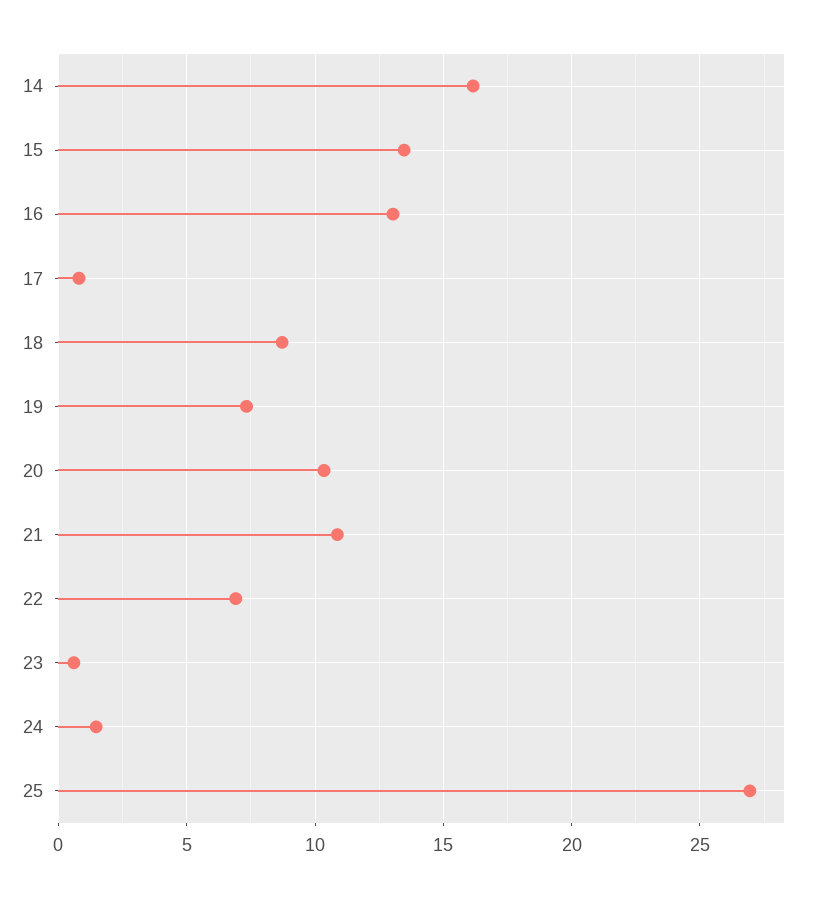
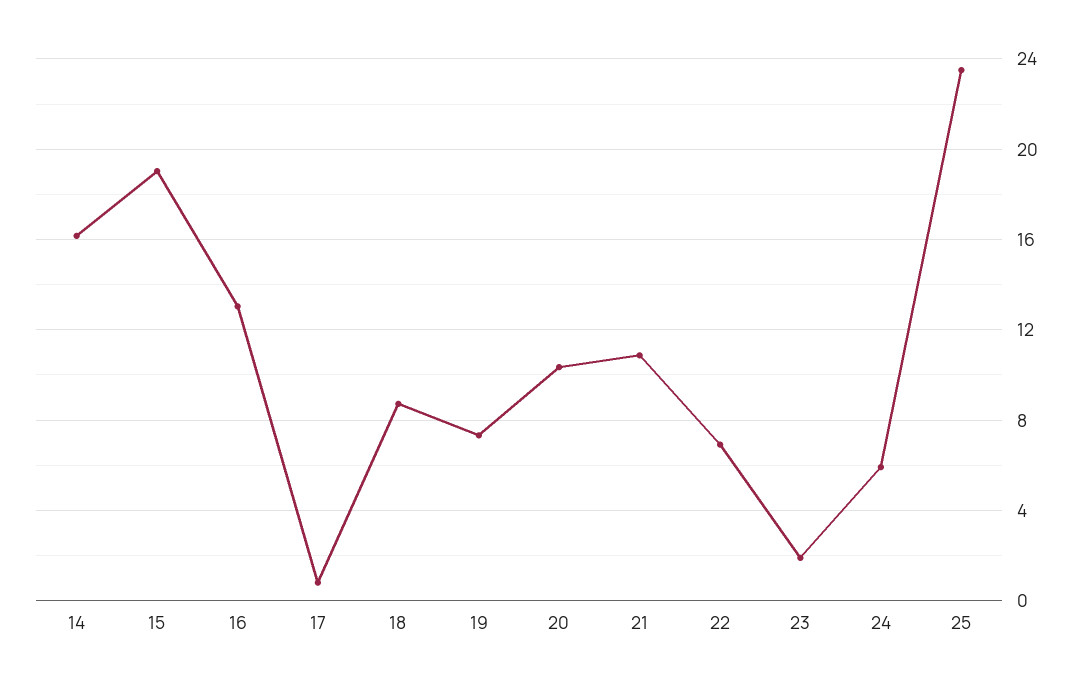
  {
    "14": 16,
-   "15": 13.5,
+   "15": 19,
    "16": 13,
    "17": 1,
    "18": 8.5,
    "19": 7.5,
    "20": 10.5,
    "21": 11,
    "22": 7,
-   "23": 0.5,
+   "23": 2,
-   "24": 1.5,
+   "24": 6,
-   "25": 27
+   "25": 23.5
  }

